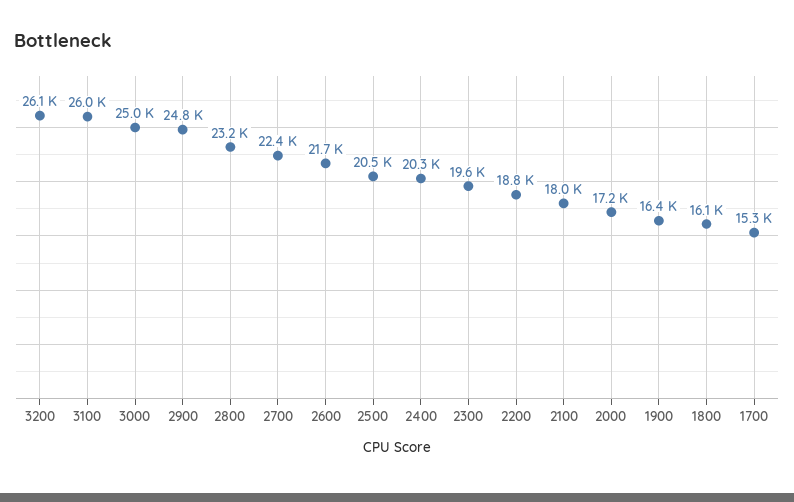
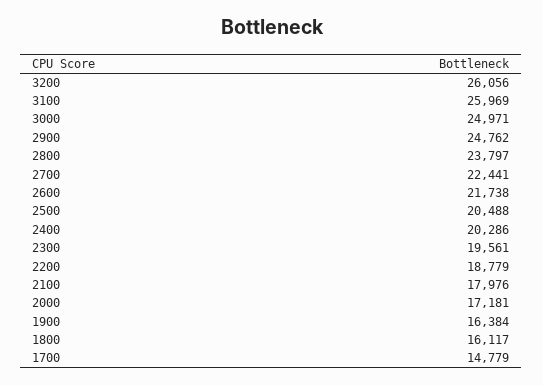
  {
    "3200": 26056,
    "3100": 25969,
    "3000": 24971,
    "2900": 24762,
-   "2800": 23200,
+   "2800": 23797,
    "2700": 22441,
    "2600": 21738,
    "2500": 20488,
    "2400": 20286,
    "2300": 19561,
    "2200": 18779,
    "2100": 17976,
    "2000": 17181,
    "1900": 16384,
    "1800": 16117,
-   "1700": 15300
+   "1700": 14779
  }

